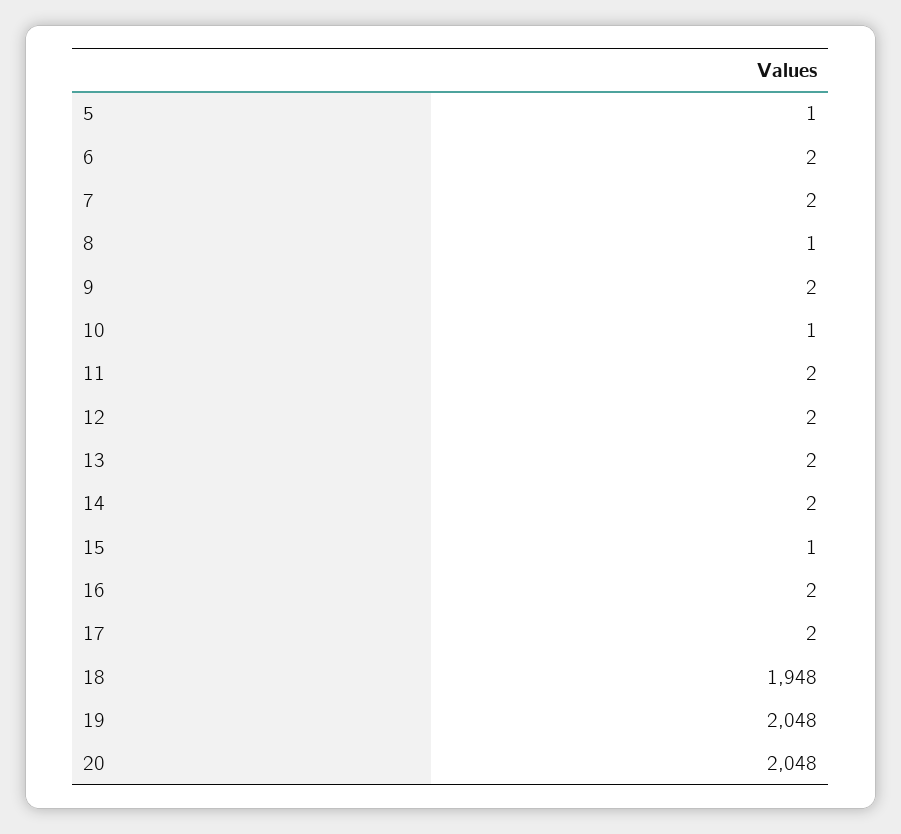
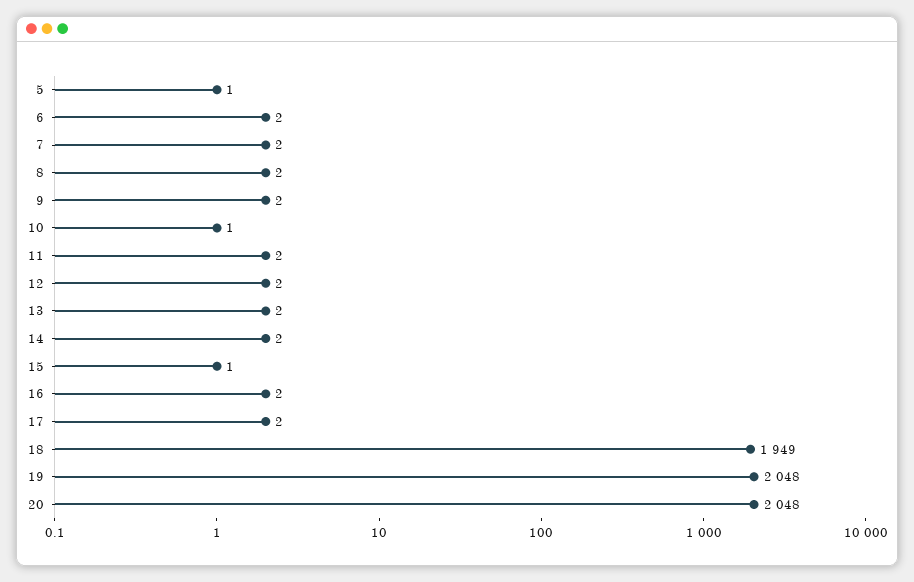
  {
    "5": 1,
    "6": 2,
    "7": 2,
-   "8": 1,
+   "8": 2,
    "9": 2,
    "10": 1,
    "11": 2,
    "12": 2,
    "13": 2,
    "14": 2,
    "15": 1,
    "16": 2,
    "17": 2,
-   "18": 1948,
+   "18": 1949,
    "19": 2048,
    "20": 2048
  }

